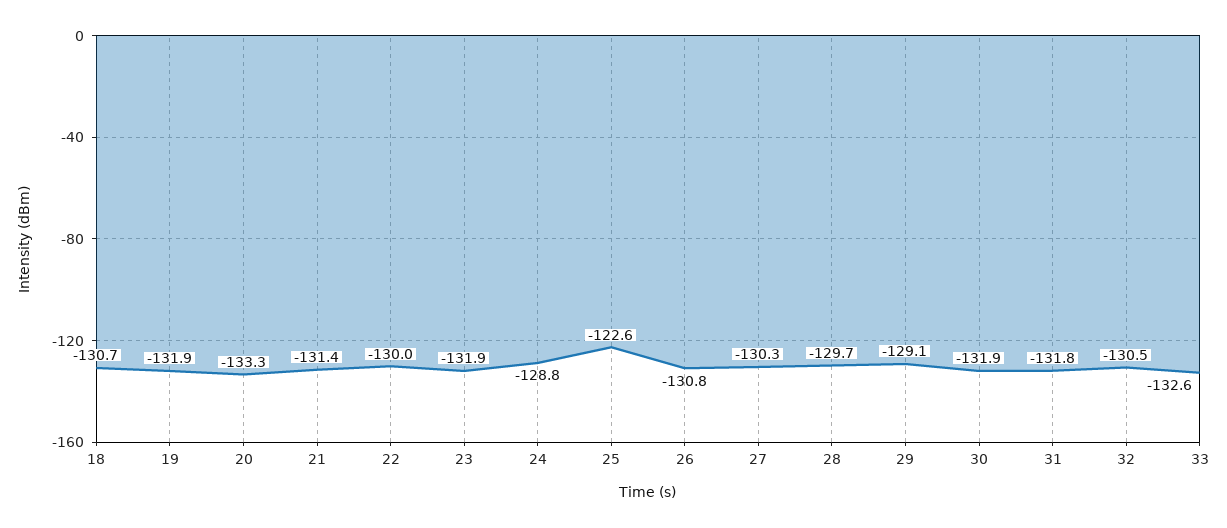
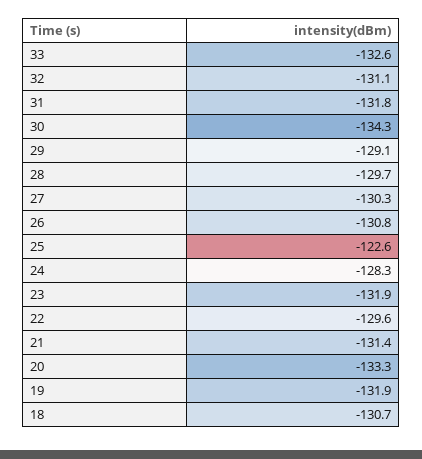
  {
    "18": -130.7,
    "19": -131.9,
    "20": -133.3,
    "21": -131.4,
-   "22": -130,
+   "22": -129.6,
    "23": -131.9,
-   "24": -128.8,
+   "24": -128.3,
    "25": -122.6,
    "26": -130.8,
    "27": -130.3,
    "28": -129.7,
    "29": -129.1,
-   "30": -131.9,
+   "30": -134.3,
    "31": -131.8,
-   "32": -130.5,
+   "32": -131.1,
    "33": -132.6
  }

